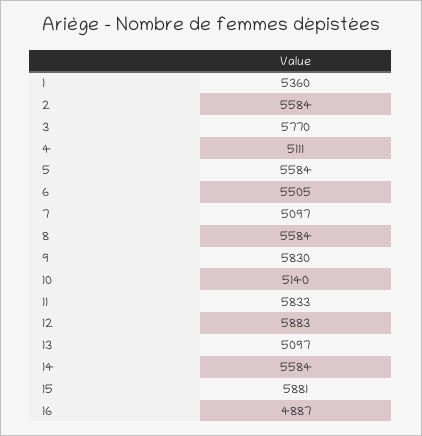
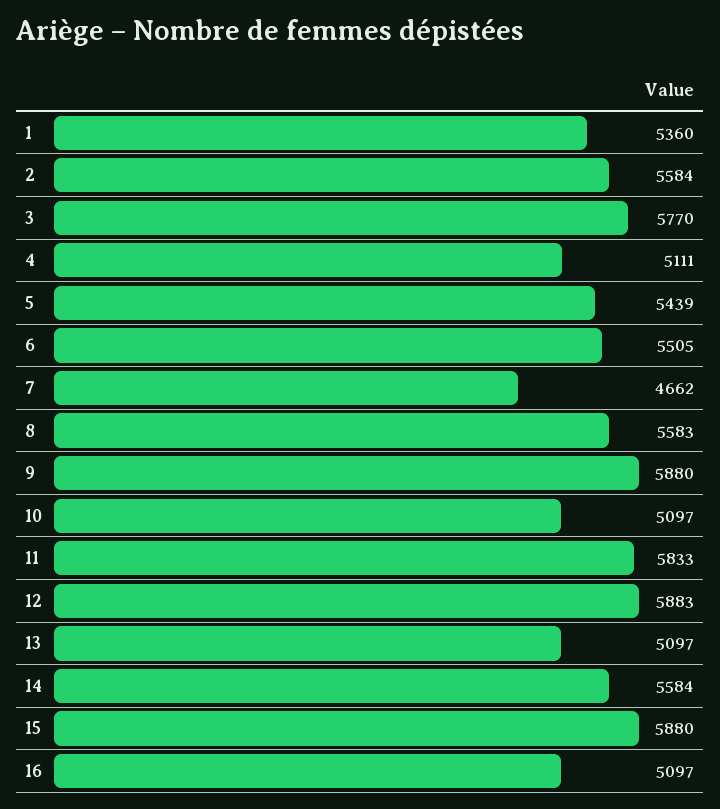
  {
    "1": 5360,
    "2": 5584,
    "3": 5770,
    "4": 5111,
-   "5": 5584,
+   "5": 5439,
    "6": 5505,
-   "7": 5097,
+   "7": 4662,
-   "8": 5584,
+   "8": 5583,
-   "9": 5830,
+   "9": 5880,
-   "10": 5140,
+   "10": 5097,
    "11": 5833,
    "12": 5883,
    "13": 5097,
    "14": 5584,
-   "15": 5881,
+   "15": 5880,
-   "16": 4887
+   "16": 5097
  }

